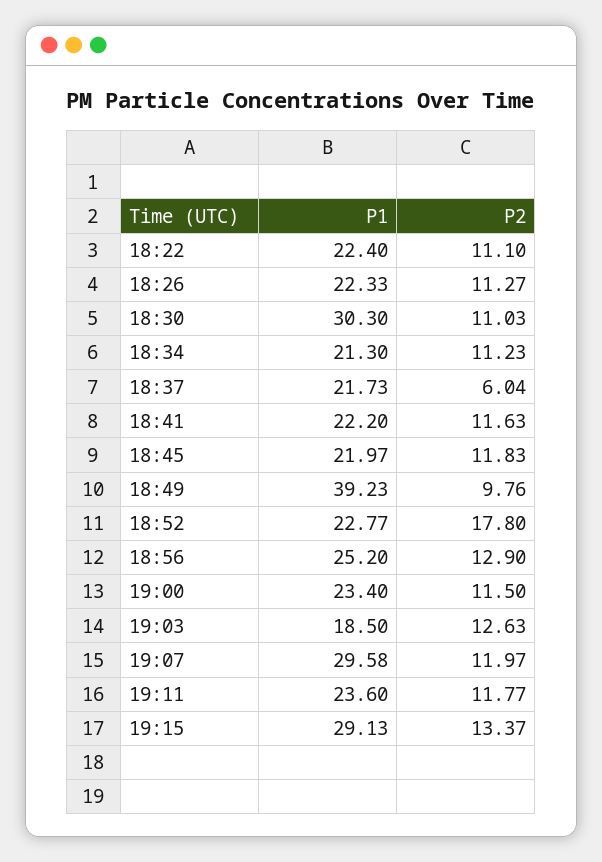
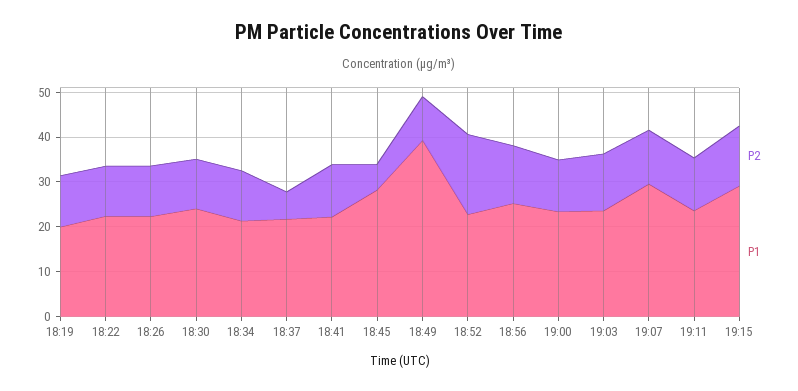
  {
    "P1": {
      "18:22": 22.4,
      "18:26": 22.33,
-     "18:30": 30.3,
+     "18:30": 24,
      "18:34": 21.3,
      "18:37": 21.73,
      "18:41": 22.2,
-     "18:45": 21.97,
+     "18:45": 28,
      "18:49": 39.23,
      "18:52": 22.77,
      "18:56": 25.2,
      "19:00": 23.4,
-     "19:03": 18.5,
+     "19:03": 24,
      "19:07": 29.58,
      "19:11": 23.6,
-     "19:15": 29.13
+     "19:15": 29.13,
+     "18:19": 20
    },
    "P2": {
      "18:22": 11.1,
      "18:26": 11.27,
      "18:30": 11.03,
      "18:34": 11.23,
      "18:37": 6.04,
      "18:41": 11.63,
-     "18:45": 11.83,
+     "18:45": 6,
      "18:49": 9.76,
      "18:52": 17.8,
      "18:56": 12.9,
      "19:00": 11.5,
      "19:03": 12.63,
      "19:07": 11.97,
      "19:11": 11.77,
-     "19:15": 13.37
+     "19:15": 13.37,
+     "18:19": 12
    }
  }

